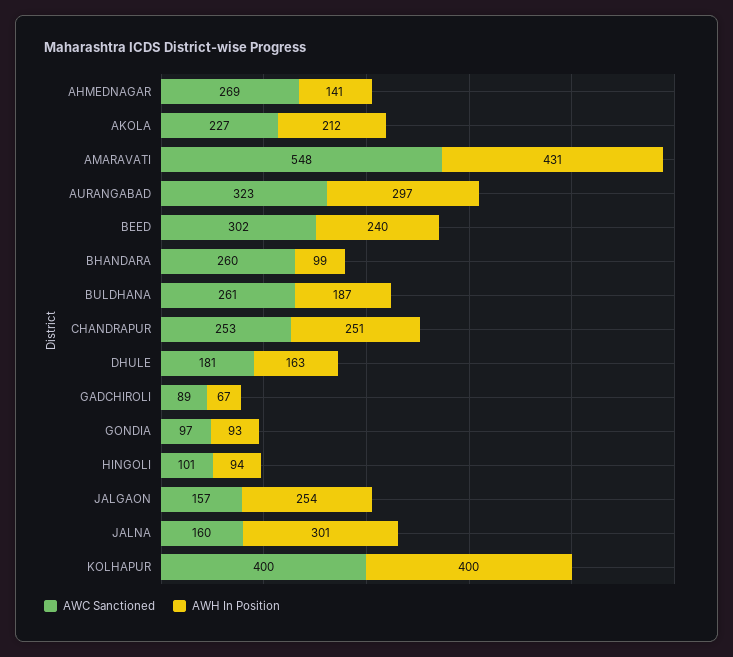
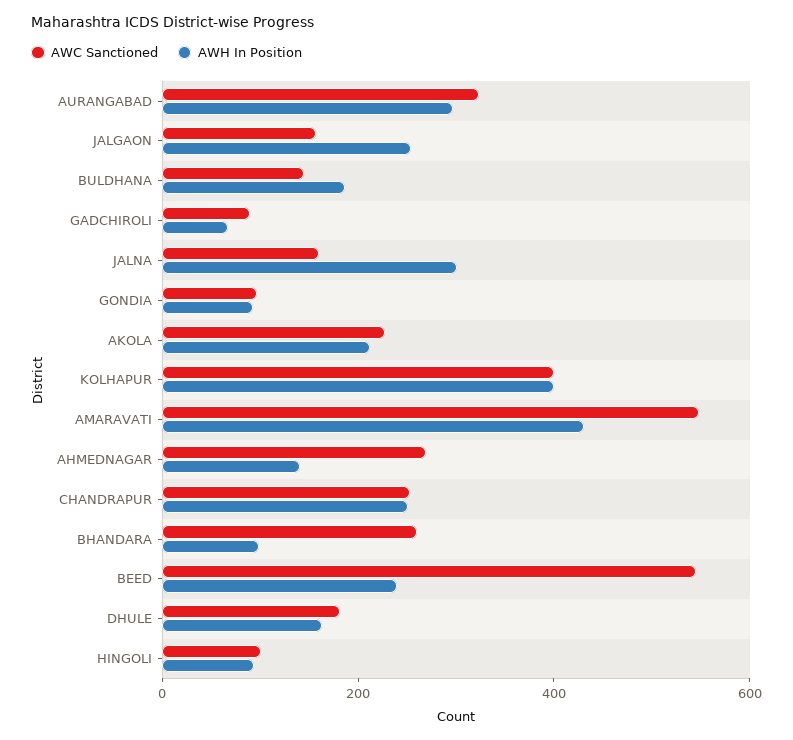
  {
    "AWC Sanctioned": {
      "AHMEDNAGAR": 269,
      "AKOLA": 227,
      "AMARAVATI": 548,
      "AURANGABAD": 323,
-     "BEED": 302,
+     "BEED": 550,
      "BHANDARA": 260,
-     "BULDHANA": 261,
+     "BULDHANA": 150,
      "CHANDRAPUR": 253,
      "DHULE": 181,
      "GADCHIROLI": 89,
      "GONDIA": 97,
      "HINGOLI": 101,
      "JALGAON": 157,
      "JALNA": 160,
      "KOLHAPUR": 400
    },
    "AWH In Position": {
      "AHMEDNAGAR": 141,
      "AKOLA": 212,
      "AMARAVATI": 431,
      "AURANGABAD": 297,
      "BEED": 240,
      "BHANDARA": 99,
      "BULDHANA": 187,
      "CHANDRAPUR": 251,
      "DHULE": 163,
      "GADCHIROLI": 67,
      "GONDIA": 93,
      "HINGOLI": 94,
      "JALGAON": 254,
      "JALNA": 301,
      "KOLHAPUR": 400
    }
  }

